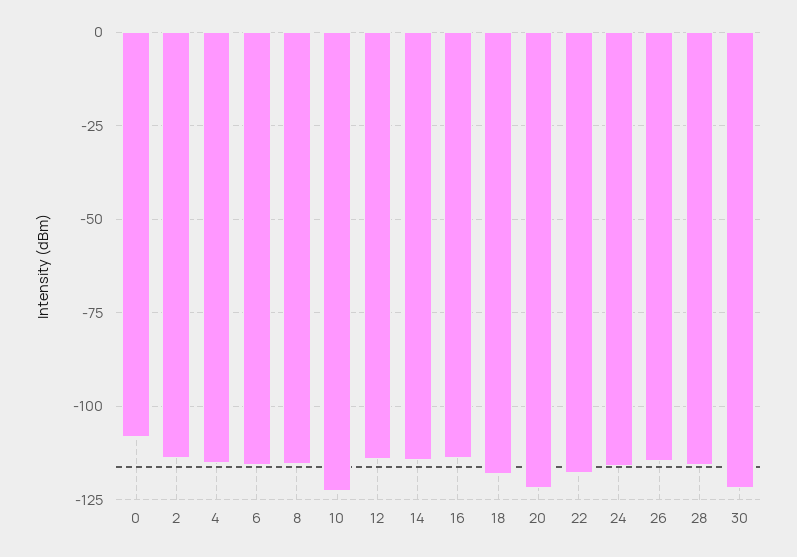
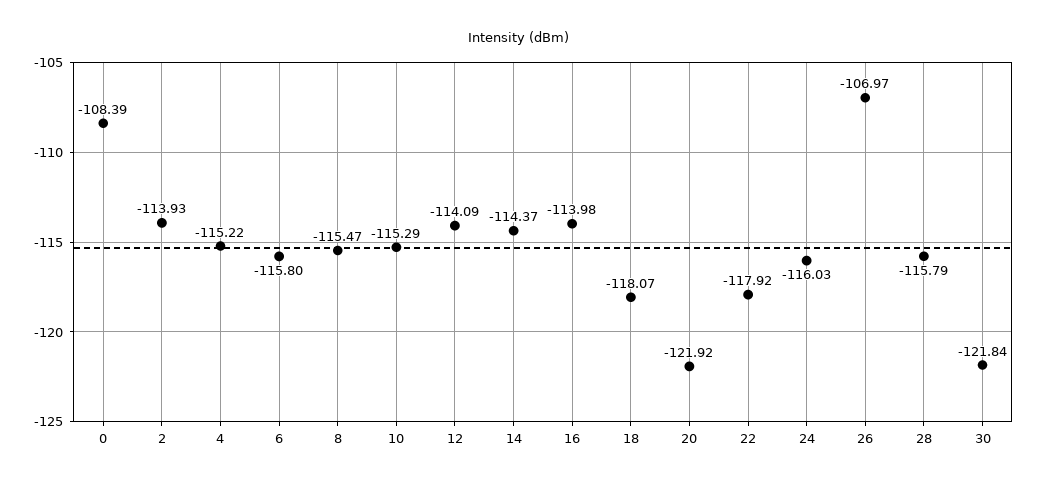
  {
    "0": -108.39,
    "2": -113.93,
    "4": -115.22,
    "6": -115.8,
    "8": -115.47,
-   "10": -122.5,
+   "10": -115.29,
    "12": -114.09,
    "14": -114.37,
    "16": -113.98,
    "18": -118.07,
    "20": -121.92,
    "22": -117.92,
    "24": -116.03,
-   "26": -115,
+   "26": -106.97,
    "28": -115.79,
    "30": -121.84
  }

